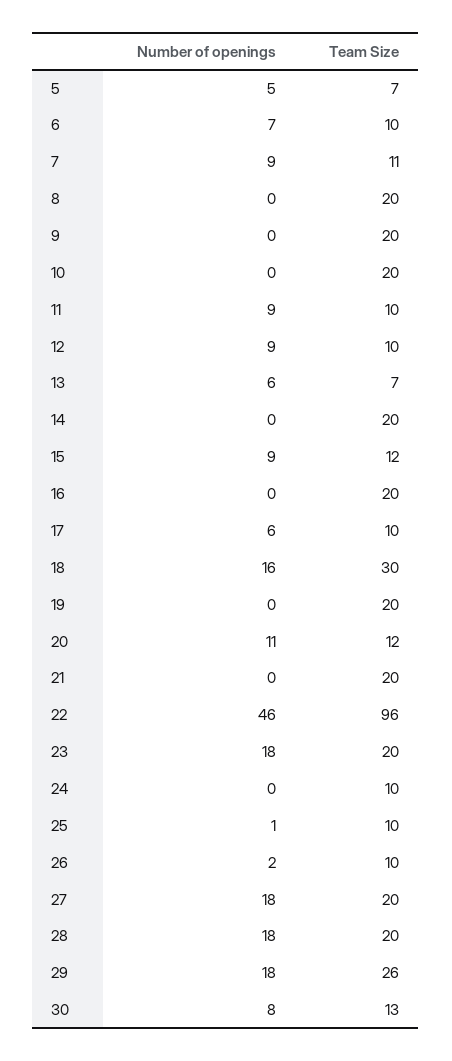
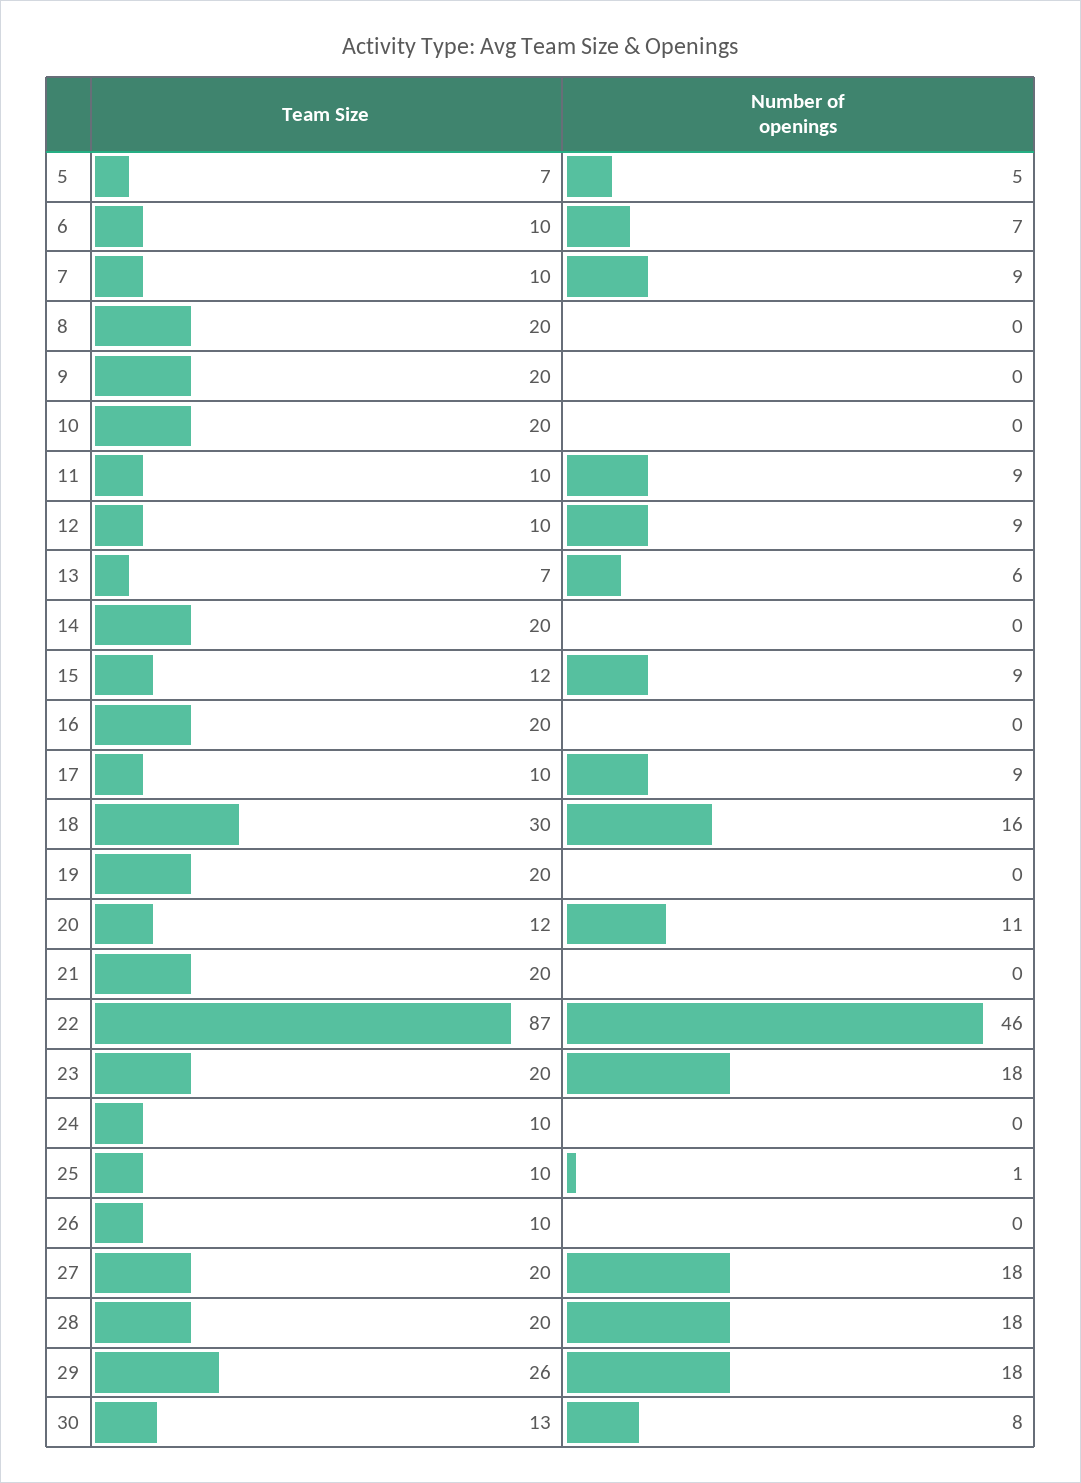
  {
    "Number of openings": {
      "5": 5,
      "6": 7,
      "7": 9,
      "8": 0,
      "9": 0,
      "10": 0,
      "11": 9,
      "12": 9,
      "13": 6,
      "14": 0,
      "15": 9,
      "16": 0,
-     "17": 6,
+     "17": 9,
      "18": 16,
      "19": 0,
      "20": 11,
      "21": 0,
      "22": 46,
      "23": 18,
      "24": 0,
      "25": 1,
-     "26": 2,
+     "26": 0,
      "27": 18,
      "28": 18,
      "29": 18,
      "30": 8
    },
    "Team Size": {
      "5": 7,
      "6": 10,
-     "7": 11,
+     "7": 10,
      "8": 20,
      "9": 20,
      "10": 20,
      "11": 10,
      "12": 10,
      "13": 7,
      "14": 20,
      "15": 12,
      "16": 20,
      "17": 10,
      "18": 30,
      "19": 20,
      "20": 12,
      "21": 20,
-     "22": 96,
+     "22": 87,
      "23": 20,
      "24": 10,
      "25": 10,
      "26": 10,
      "27": 20,
      "28": 20,
      "29": 26,
      "30": 13
    }
  }

